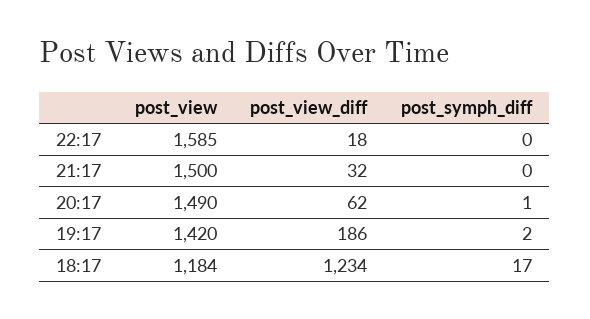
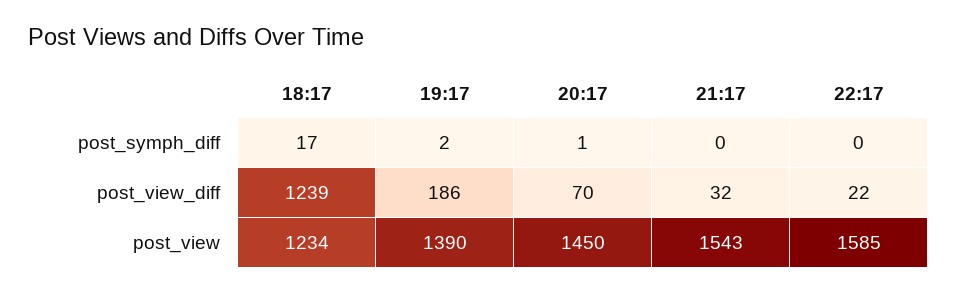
  {
    "post_view": {
      "22:17": 1585,
-     "21:17": 1500,
+     "21:17": 1543,
-     "20:17": 1490,
+     "20:17": 1450,
-     "19:17": 1420,
+     "19:17": 1390,
-     "18:17": 1184
+     "18:17": 1234
    },
    "post_view_diff": {
-     "22:17": 18,
+     "22:17": 22,
      "21:17": 32,
-     "20:17": 62,
+     "20:17": 70,
      "19:17": 186,
-     "18:17": 1234
+     "18:17": 1239
    },
    "post_symph_diff": {
      "22:17": 0,
      "21:17": 0,
      "20:17": 1,
      "19:17": 2,
      "18:17": 17
    }
  }

